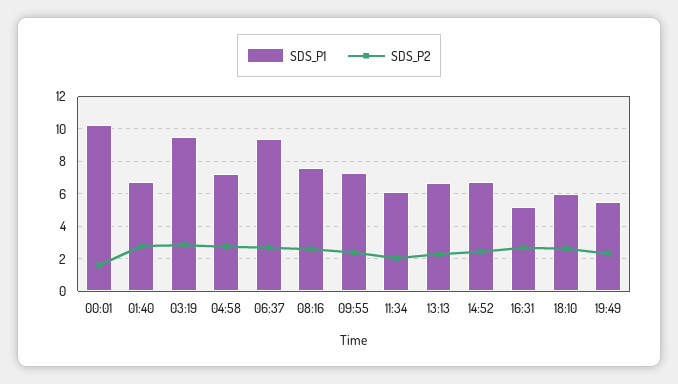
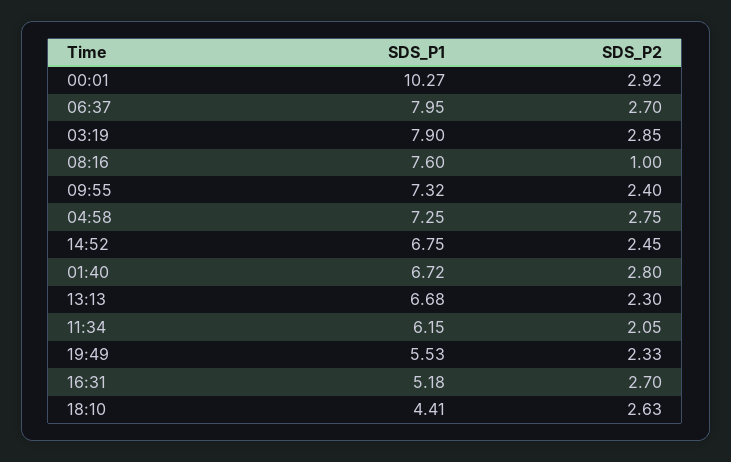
  {
    "SDS_P1": {
      "00:01": 10.27,
      "01:40": 6.72,
-     "03:19": 9.5,
+     "03:19": 7.9,
      "04:58": 7.25,
-     "06:37": 9.5,
+     "06:37": 7.95,
      "08:16": 7.6,
      "09:55": 7.32,
      "11:34": 6.15,
      "13:13": 6.68,
      "14:52": 6.75,
      "16:31": 5.18,
-     "18:10": 6,
+     "18:10": 4.41,
      "19:49": 5.53
    },
    "SDS_P2": {
-     "00:01": 1.5,
+     "00:01": 2.92,
      "01:40": 2.8,
      "03:19": 2.85,
      "04:58": 2.75,
      "06:37": 2.7,
-     "08:16": 2.5,
+     "08:16": 1,
      "09:55": 2.4,
      "11:34": 2.05,
      "13:13": 2.3,
      "14:52": 2.45,
      "16:31": 2.7,
      "18:10": 2.63,
      "19:49": 2.33
    }
  }

